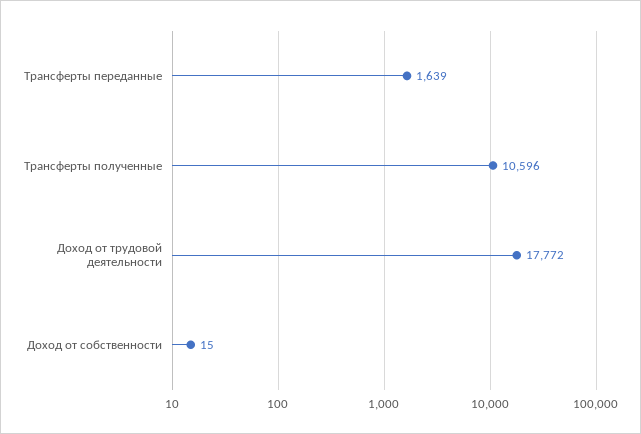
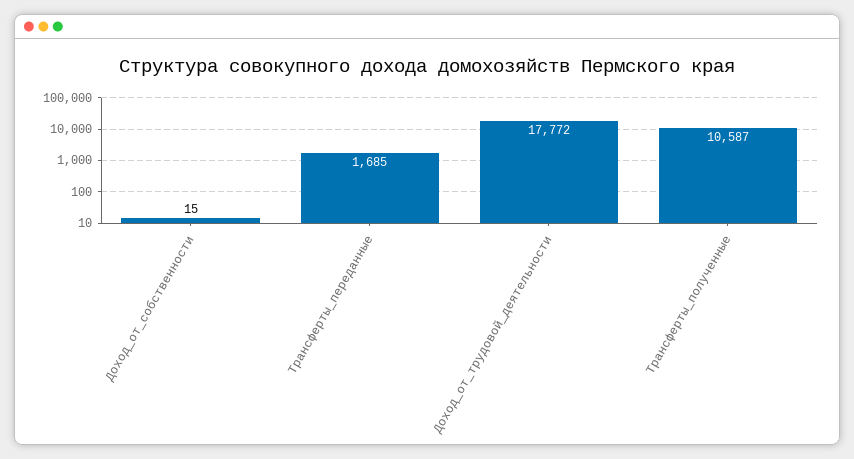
  {
-   "Трансферты переданные": 1639,
+   "Трансферты переданные": 1685,
-   "Трансферты полученные": 10596,
+   "Трансферты полученные": 10587,
    "Доход от трудовой деятельности": 17772,
    "Доход от собственности": 15
  }

